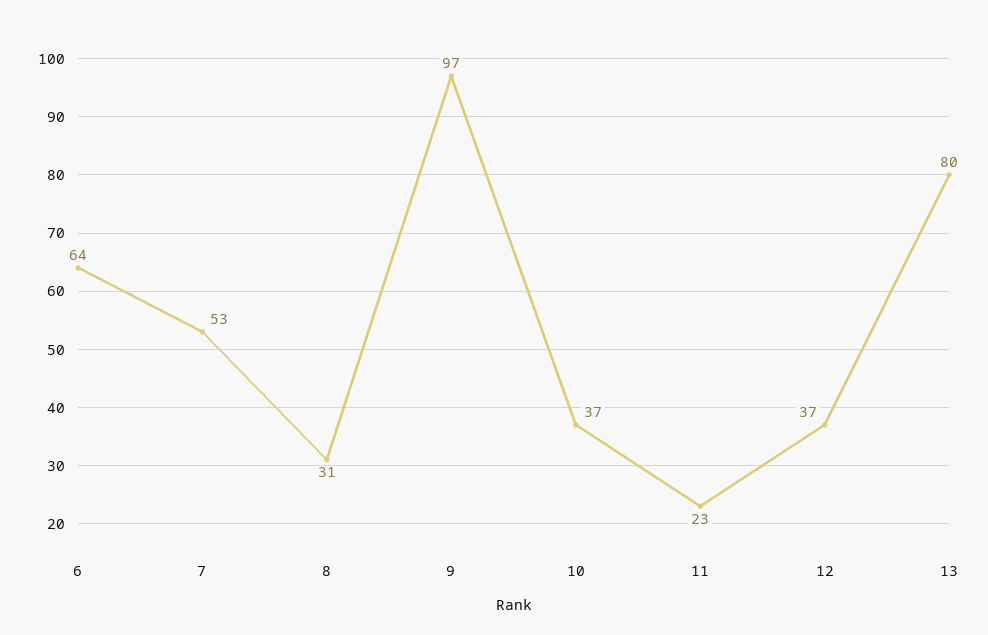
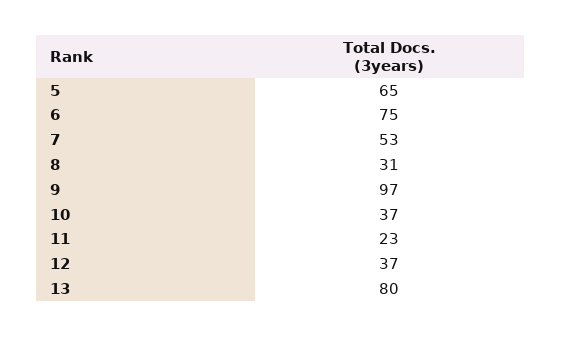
  {
-   "6": 64,
+   "6": 75,
    "7": 53,
    "8": 31,
    "9": 97,
    "10": 37,
    "11": 23,
    "12": 37,
-   "13": 80
+   "13": 80,
+   "5": 65
  }

